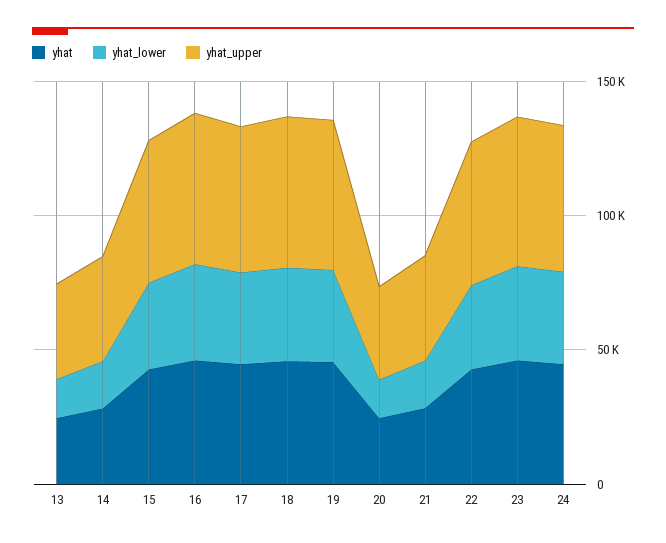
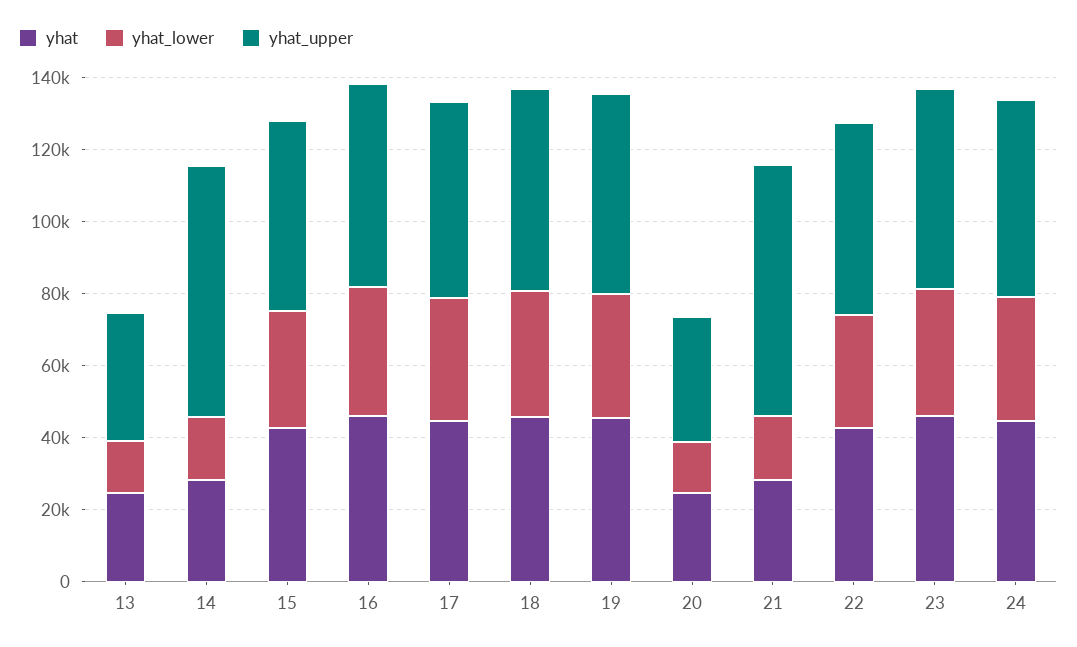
  {
    "yhat": {
      "13": 25000,
      "14": 30000,
      "15": 45000,
      "16": 45000,
      "17": 45000,
      "18": 45000,
      "19": 45000,
      "20": 25000,
      "21": 30000,
      "22": 45000,
      "23": 45000,
      "24": 45000
    },
    "yhat_lower": {
      "13": 15000,
      "14": 20000,
      "15": 30000,
      "16": 35000,
      "17": 35000,
      "18": 35000,
      "19": 35000,
      "20": 15000,
      "21": 20000,
      "22": 30000,
      "23": 35000,
      "24": 35000
    },
    "yhat_upper": {
      "13": 35000,
-     "14": 40000,
+     "14": 70000,
      "15": 55000,
      "16": 55000,
      "17": 55000,
      "18": 55000,
      "19": 55000,
      "20": 35000,
-     "21": 40000,
+     "21": 70000,
      "22": 55000,
      "23": 55000,
      "24": 55000
    }
  }

